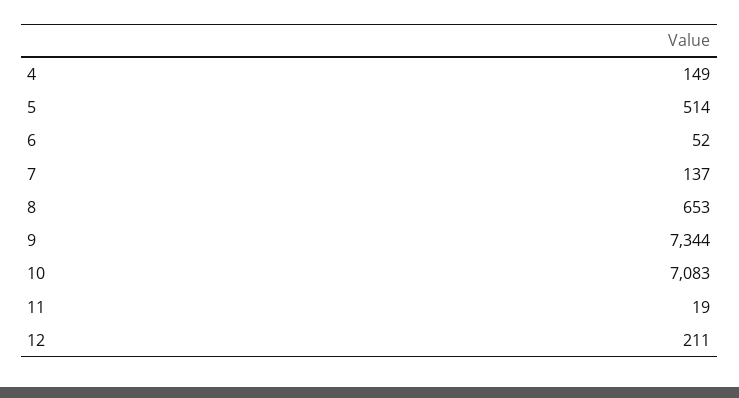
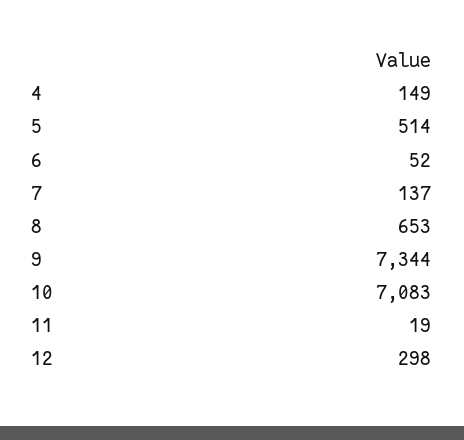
  {
    "4": 149,
    "5": 514,
    "6": 52,
    "7": 137,
    "8": 653,
    "9": 7344,
    "10": 7083,
    "11": 19,
-   "12": 211
+   "12": 298
  }

